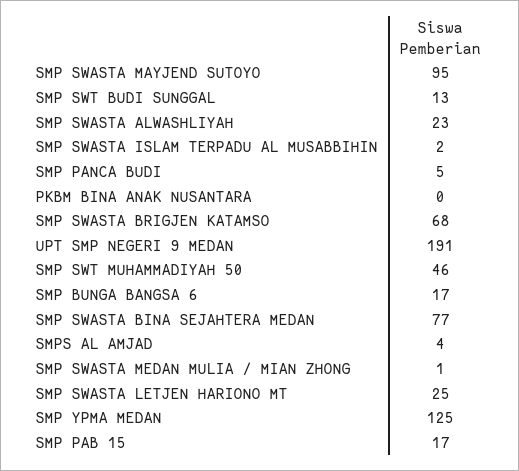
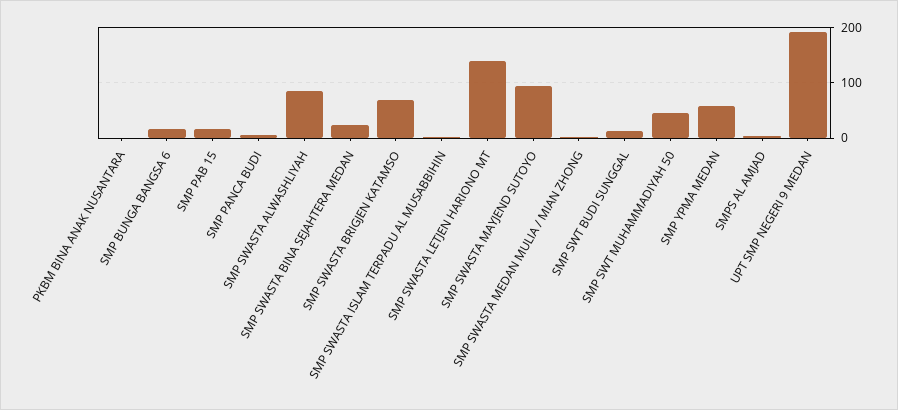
  {
    "SMP SWASTA MAYJEND SUTOYO": 95,
    "SMP SWT BUDI SUNGGAL": 13,
-   "SMP SWASTA ALWASHLIYAH": 23,
+   "SMP SWASTA ALWASHLIYAH": 80,
    "SMP SWASTA ISLAM TERPADU AL MUSABBIHIN": 2,
    "SMP PANCA BUDI": 5,
    "PKBM BINA ANAK NUSANTARA": 0,
    "SMP SWASTA BRIGJEN KATAMSO": 68,
    "UPT SMP NEGERI 9 MEDAN": 191,
    "SMP SWT MUHAMMADIYAH 50": 46,
    "SMP BUNGA BANGSA 6": 17,
-   "SMP SWASTA BINA SEJAHTERA MEDAN": 77,
+   "SMP SWASTA BINA SEJAHTERA MEDAN": 20,
    "SMPS AL AMJAD": 4,
    "SMP SWASTA MEDAN MULIA / MIAN ZHONG": 1,
-   "SMP SWASTA LETJEN HARIONO MT": 25,
+   "SMP SWASTA LETJEN HARIONO MT": 140,
-   "SMP YPMA MEDAN": 125,
+   "SMP YPMA MEDAN": 60,
    "SMP PAB 15": 17
  }

